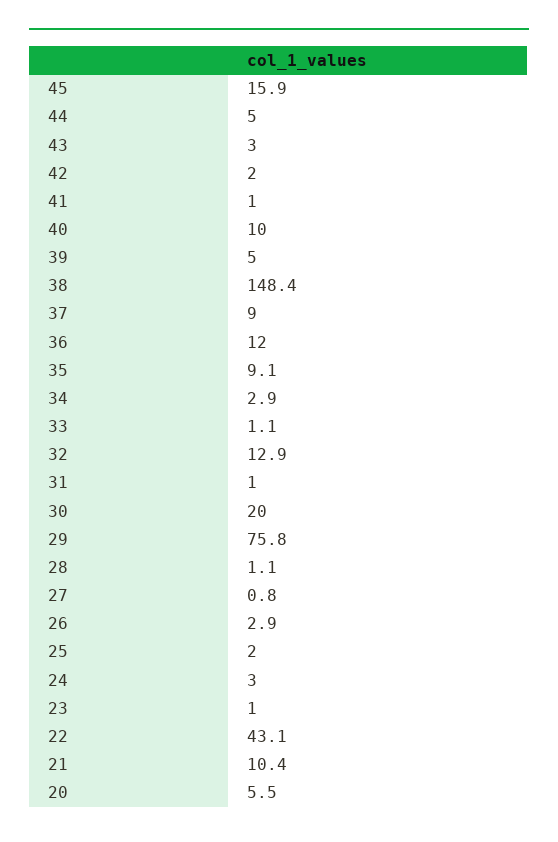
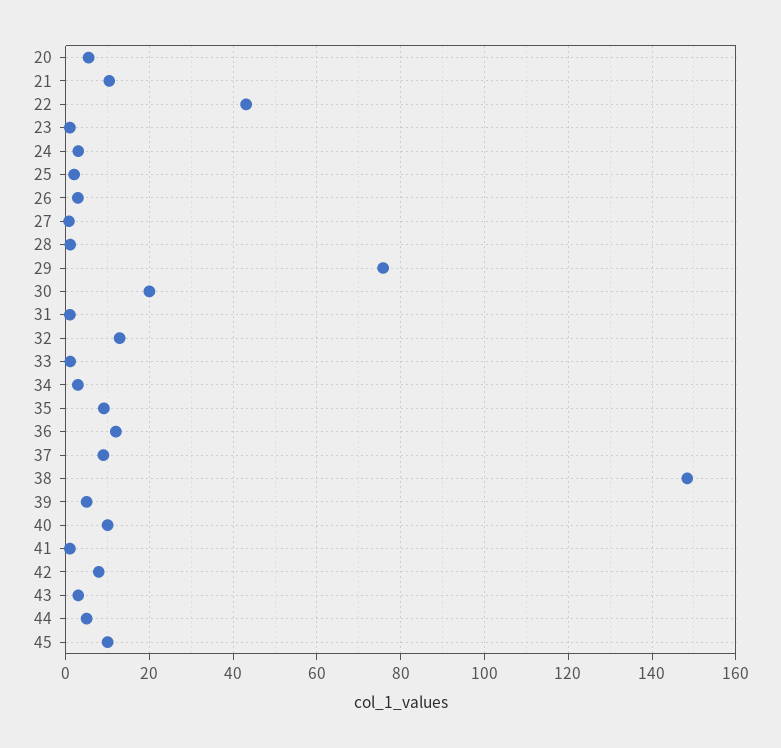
  {
-   "45": 15.9,
+   "45": 10,
    "44": 5,
    "43": 3,
-   "42": 2,
+   "42": 8,
    "41": 1,
    "40": 10,
    "39": 5,
    "38": 148.4,
    "37": 9,
    "36": 12,
    "35": 9.1,
    "34": 2.9,
    "33": 1.1,
    "32": 12.9,
    "31": 1,
    "30": 20,
    "29": 75.8,
    "28": 1.1,
    "27": 0.8,
    "26": 2.9,
    "25": 2,
    "24": 3,
    "23": 1,
    "22": 43.1,
    "21": 10.4,
    "20": 5.5
  }

